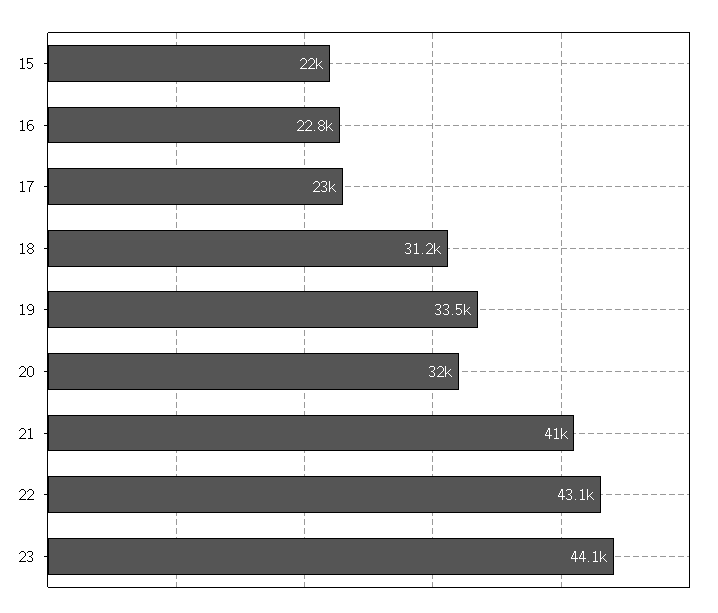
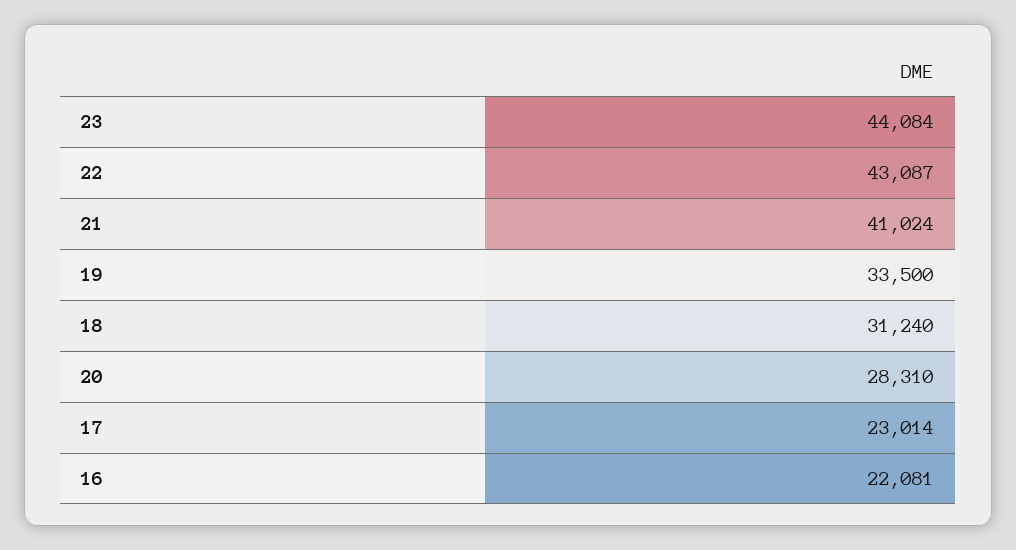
  {
-   "15": 22000,
-   "16": 22800,
+   "16": 22081,
    "17": 23014,
    "18": 31240,
    "19": 33500,
-   "20": 32000,
+   "20": 28310,
    "21": 41024,
    "22": 43087,
    "23": 44084
  }

